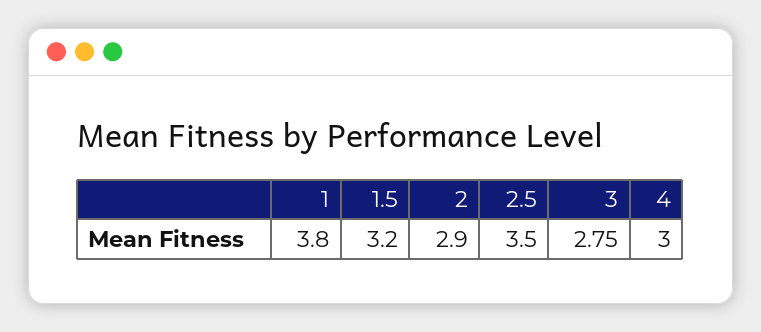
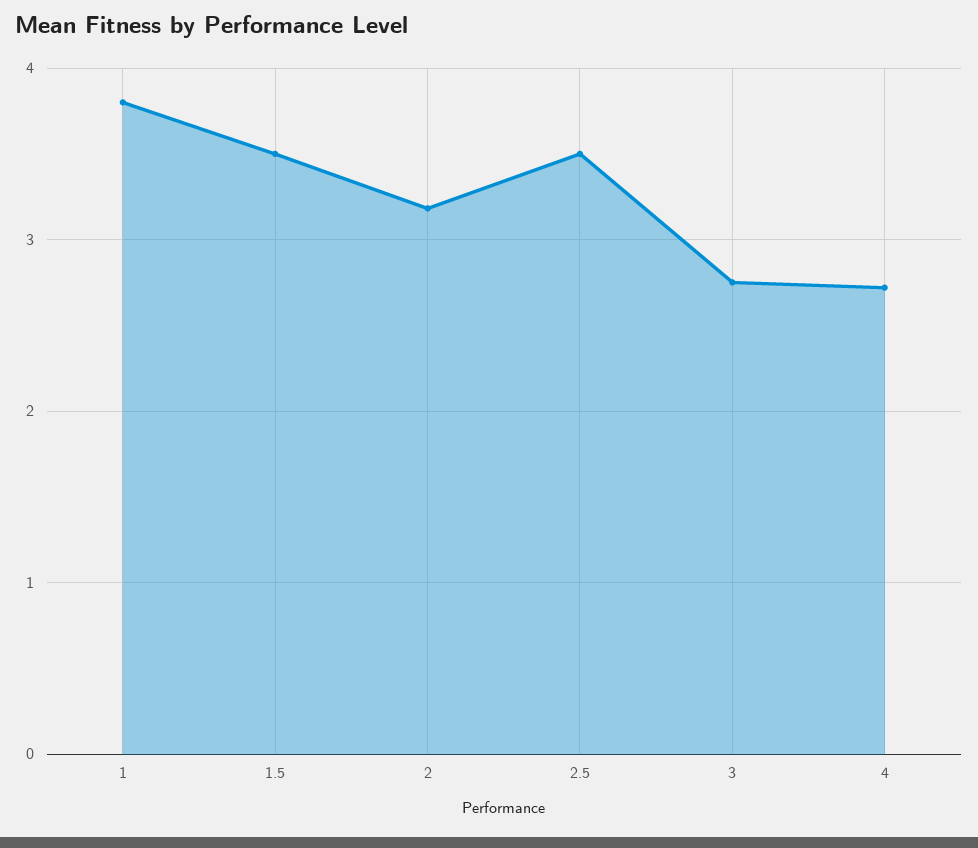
  {
    "1": 3.8,
-   "1.5": 3.2,
+   "1.5": 3.5,
-   "2": 2.9,
+   "2": 3.2,
    "2.5": 3.5,
    "3": 2.75,
-   "4": 3
+   "4": 2.7
  }

